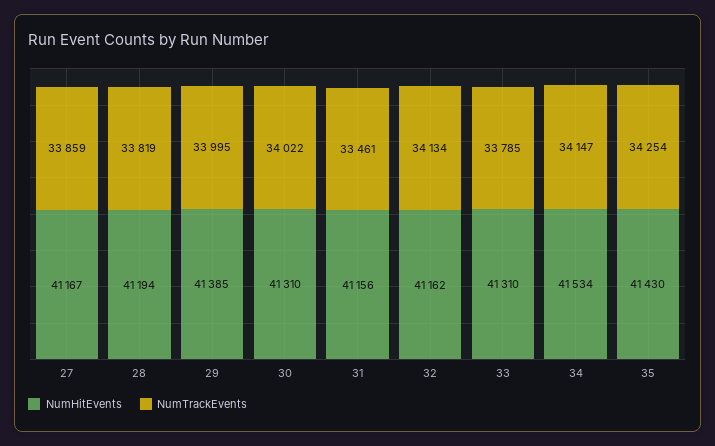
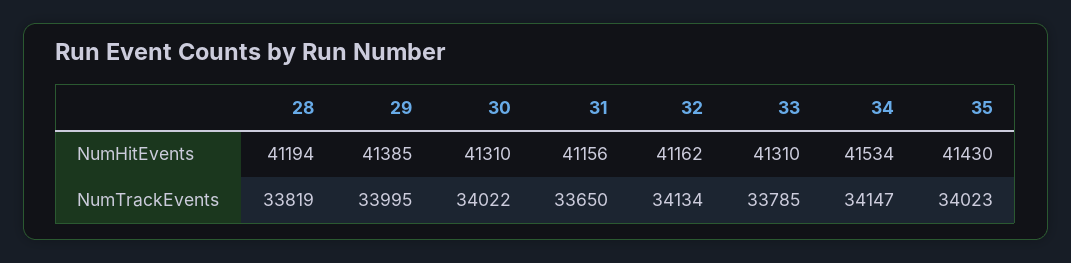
  {
    "NumHitEvents": {
-     "27": 41167,
      "28": 41194,
      "29": 41385,
      "30": 41310,
      "31": 41156,
      "32": 41162,
      "33": 41310,
      "34": 41534,
      "35": 41430
    },
    "NumTrackEvents": {
-     "27": 33859,
      "28": 33819,
      "29": 33995,
      "30": 34022,
-     "31": 33461,
+     "31": 33650,
      "32": 34134,
      "33": 33785,
      "34": 34147,
-     "35": 34254
+     "35": 34023
    }
  }

